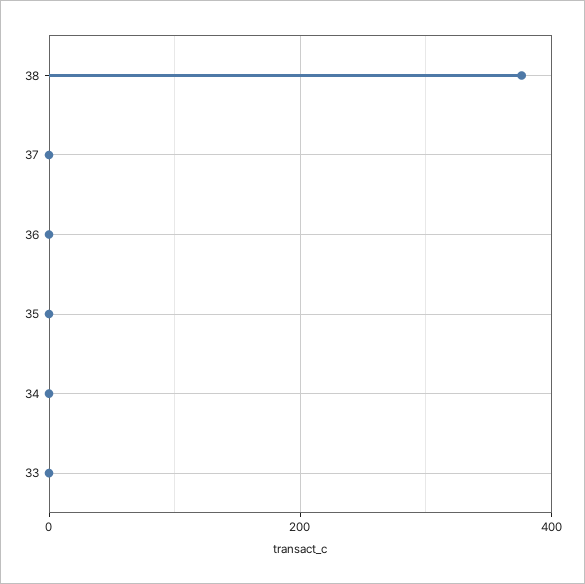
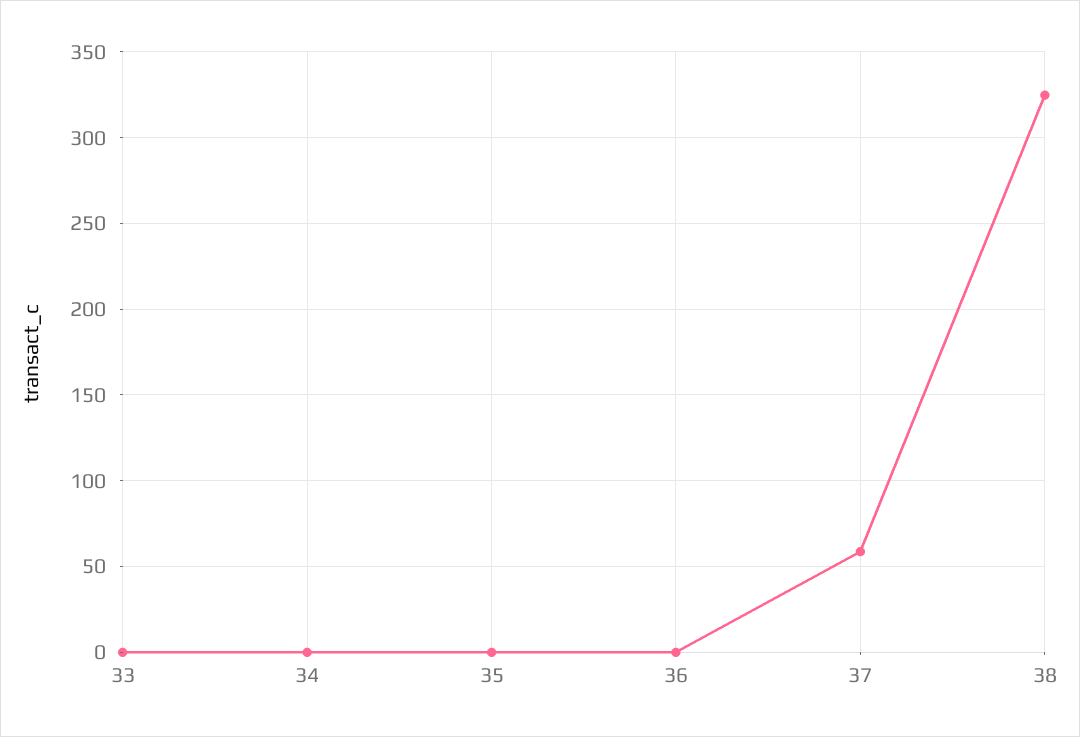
  {
-   "38": 380,
+   "38": 325,
-   "37": 0,
+   "37": 60,
    "36": 0,
    "35": 0,
    "34": 0,
    "33": 0
  }

